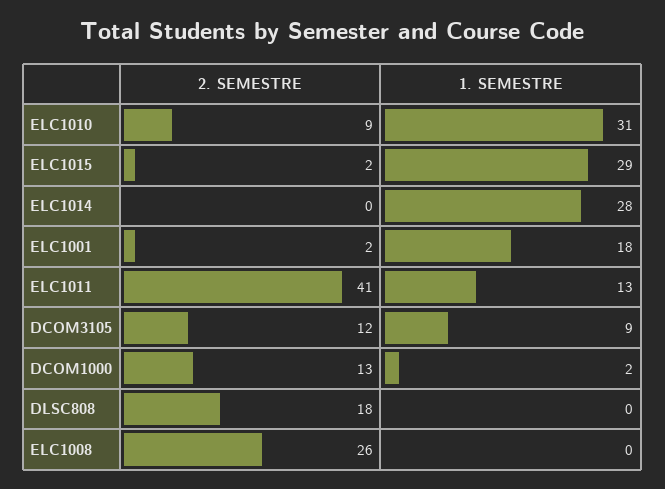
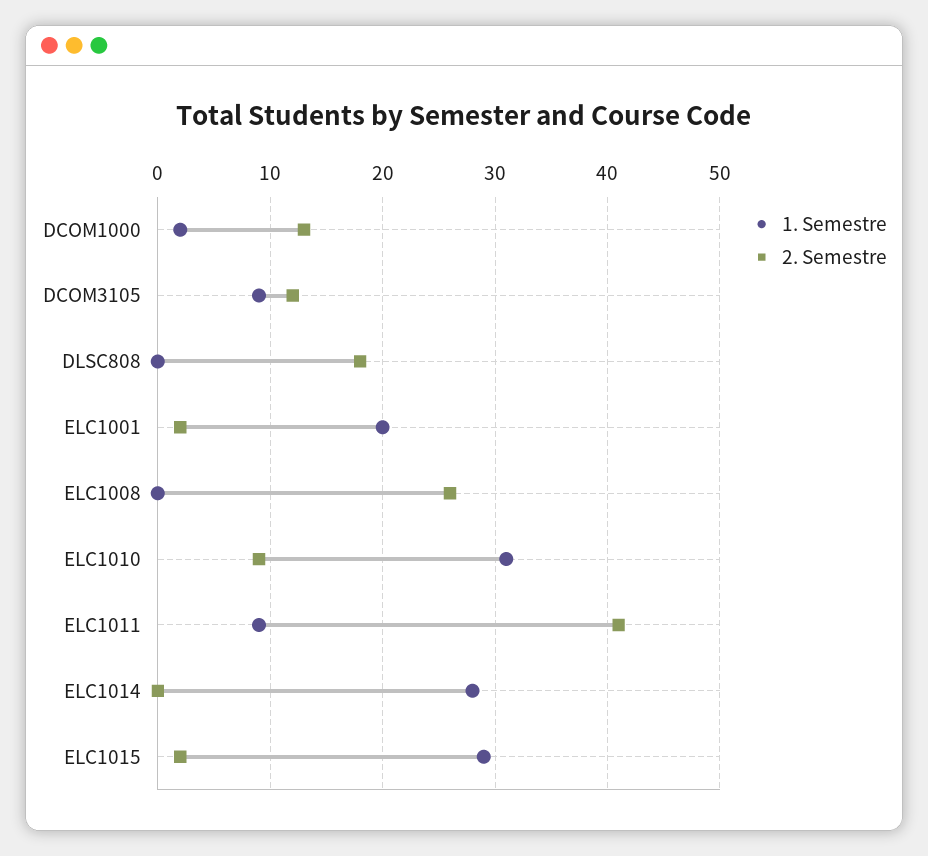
  {
    "2. SEMESTRE": {
      "ELC1010": 9,
      "ELC1015": 2,
      "ELC1014": 0,
      "ELC1001": 2,
      "ELC1011": 41,
      "DCOM3105": 12,
      "DCOM1000": 13,
      "DLSC808": 18,
      "ELC1008": 26
    },
    "1. SEMESTRE": {
      "ELC1010": 31,
      "ELC1015": 29,
      "ELC1014": 28,
-     "ELC1001": 18,
+     "ELC1001": 20,
-     "ELC1011": 13,
+     "ELC1011": 9,
      "DCOM3105": 9,
      "DCOM1000": 2,
      "DLSC808": 0,
      "ELC1008": 0
    }
  }

